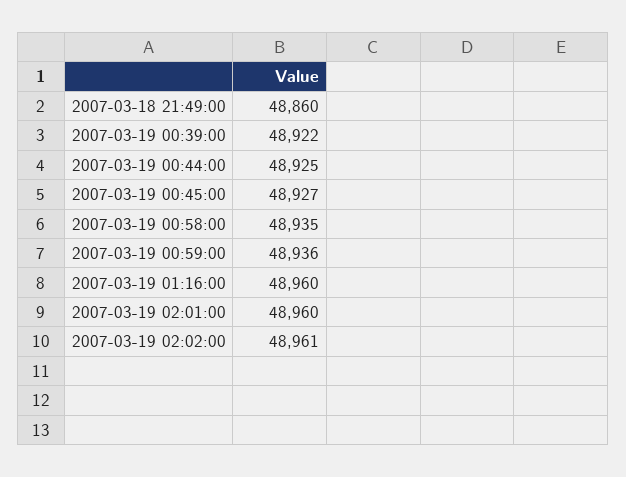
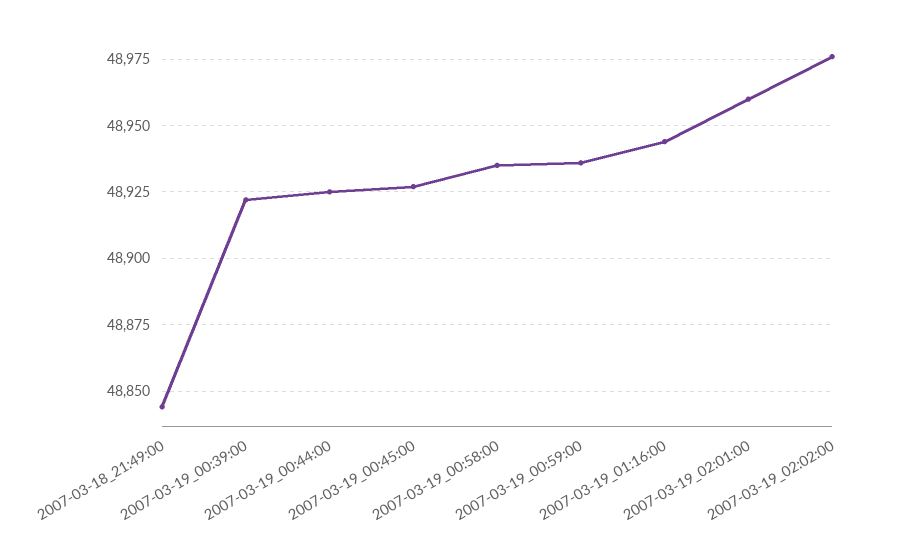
  {
-   "2007-03-18 21:49:00": 48860,
+   "2007-03-18 21:49:00": 48845,
    "2007-03-19 00:39:00": 48922,
    "2007-03-19 00:44:00": 48925,
    "2007-03-19 00:45:00": 48927,
    "2007-03-19 00:58:00": 48935,
    "2007-03-19 00:59:00": 48936,
-   "2007-03-19 01:16:00": 48960,
+   "2007-03-19 01:16:00": 48945,
    "2007-03-19 02:01:00": 48960,
-   "2007-03-19 02:02:00": 48961
+   "2007-03-19 02:02:00": 48975
  }

